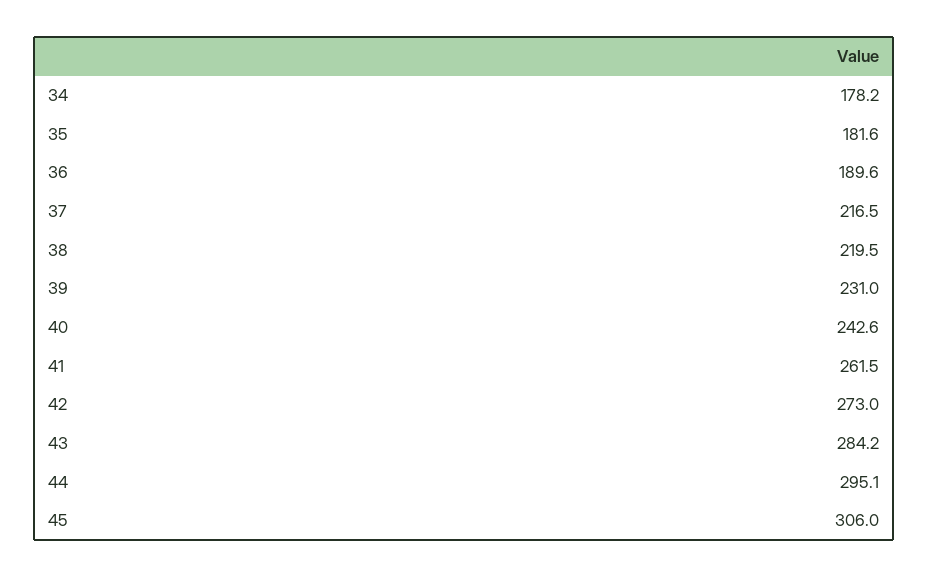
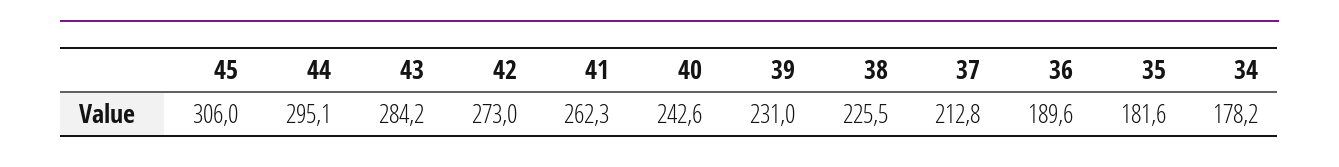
  {
    "34": 178.2,
    "35": 181.6,
    "36": 189.6,
-   "37": 216.5,
+   "37": 212.8,
-   "38": 219.5,
+   "38": 225.5,
    "39": 231,
    "40": 242.6,
-   "41": 261.5,
+   "41": 262.3,
    "42": 273,
    "43": 284.2,
    "44": 295.1,
    "45": 306
  }

